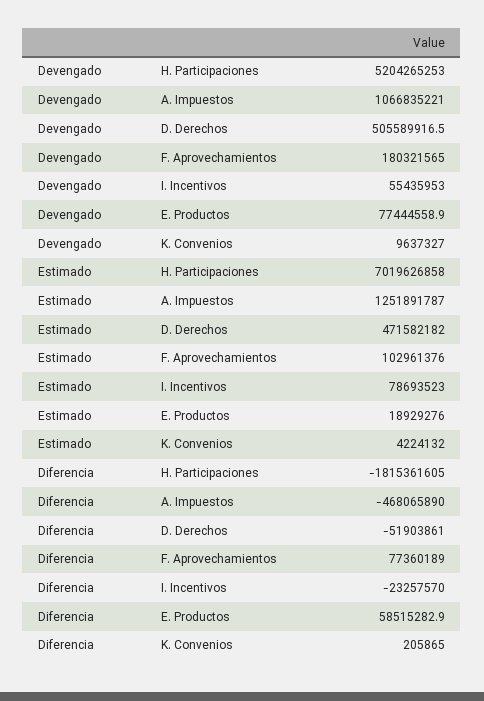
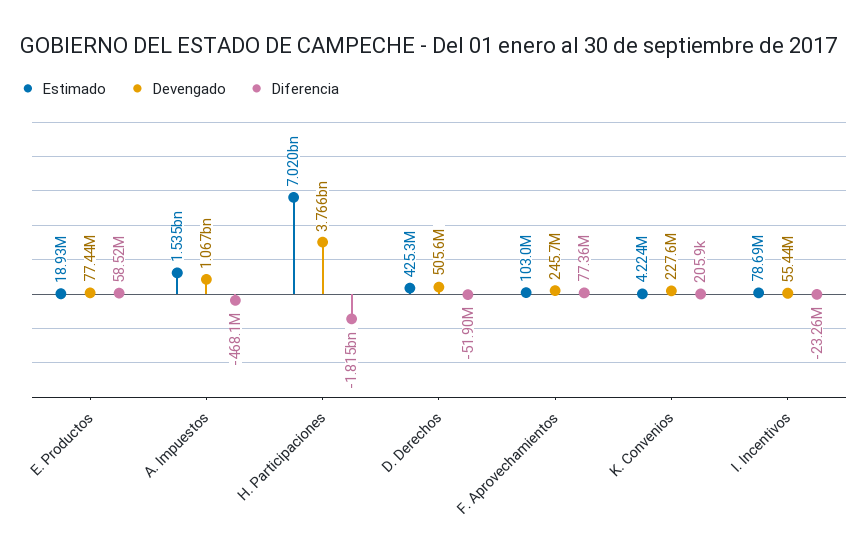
  {
    "Devengado": {
-     "H. Participaciones": 5204265253,
+     "H. Participaciones": 3766000000,
      "A. Impuestos": 1066835221,
      "D. Derechos": 505589916.5,
-     "F. Aprovechamientos": 180321565,
+     "F. Aprovechamientos": 245700000,
      "I. Incentivos": 55435953,
      "E. Productos": 77444558.9,
-     "K. Convenios": 9637327
+     "K. Convenios": 227600000
    },
    "Estimado": {
      "H. Participaciones": 7019626858,
-     "A. Impuestos": 1251891787,
+     "A. Impuestos": 1535000000,
-     "D. Derechos": 471582182,
+     "D. Derechos": 425300000,
      "F. Aprovechamientos": 102961376,
      "I. Incentivos": 78693523,
      "E. Productos": 18929276,
      "K. Convenios": 4224132
    },
    "Diferencia": {
      "H. Participaciones": -1815361605,
      "A. Impuestos": -468065890,
      "D. Derechos": -51903861,
      "F. Aprovechamientos": 77360189,
      "I. Incentivos": -23257570,
      "E. Productos": 58515282.9,
      "K. Convenios": 205865
    }
  }

